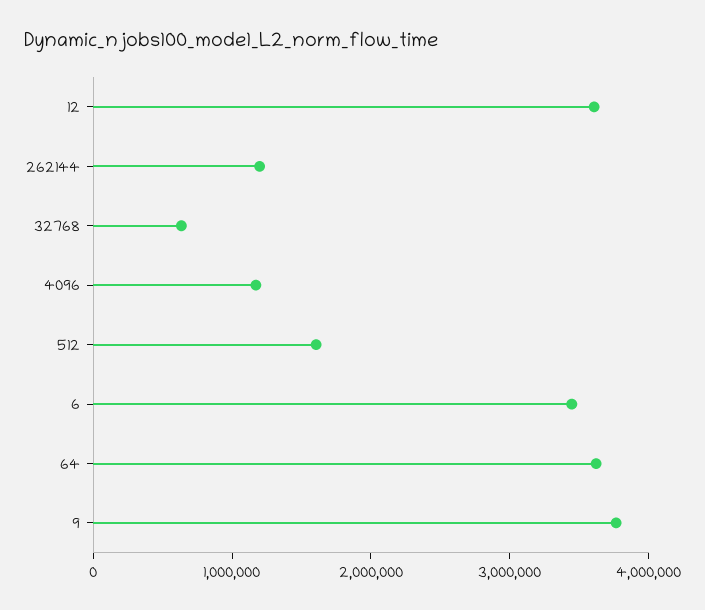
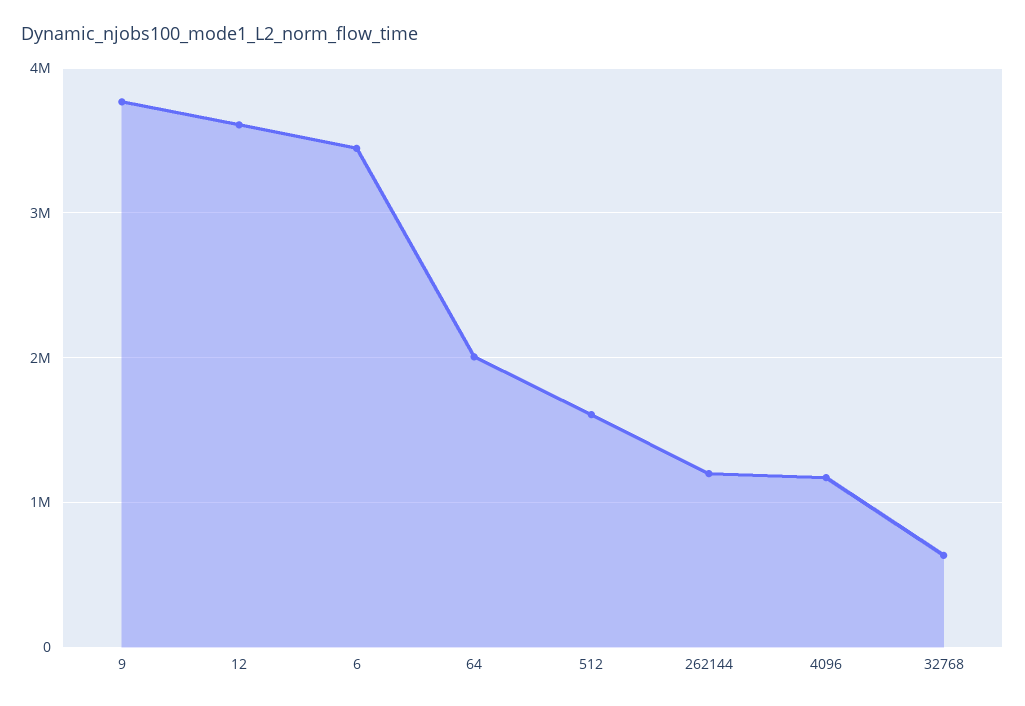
  {
    "12": 3600000,
    "262144": 1200000,
    "32768": 600000,
    "4096": 1200000,
    "512": 1600000,
    "6": 3400000,
-   "64": 3600000,
+   "64": 2000000,
    "9": 3800000
  }

